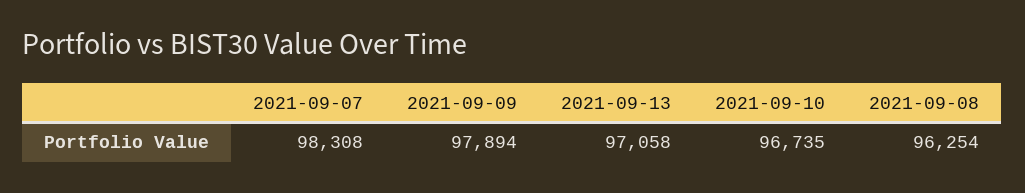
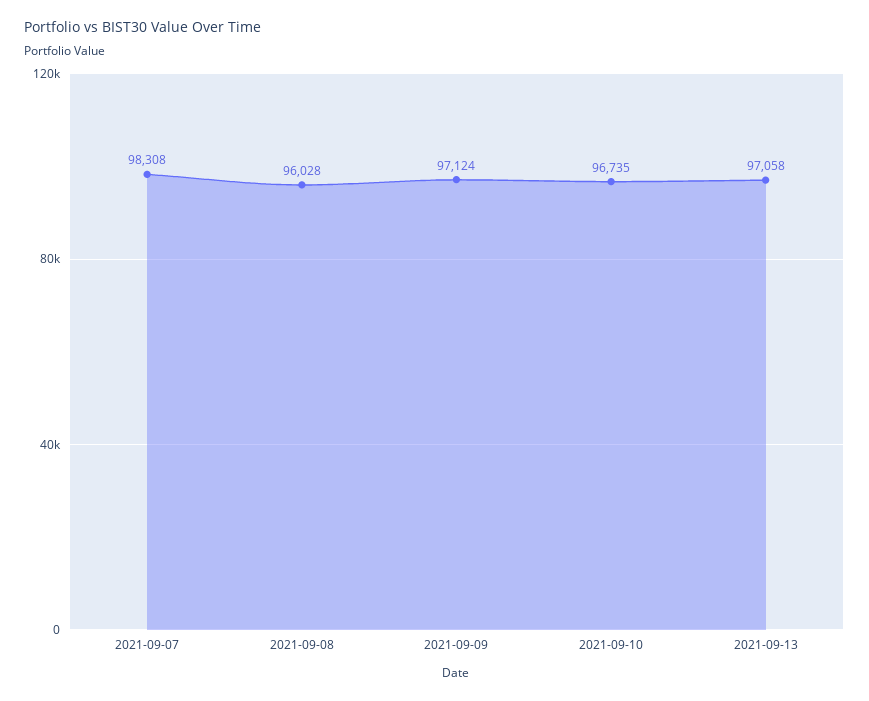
  {
    "2021-09-07": 98308,
-   "2021-09-09": 97894,
+   "2021-09-09": 97124,
    "2021-09-13": 97058,
    "2021-09-10": 96735,
-   "2021-09-08": 96254
+   "2021-09-08": 96028
  }

